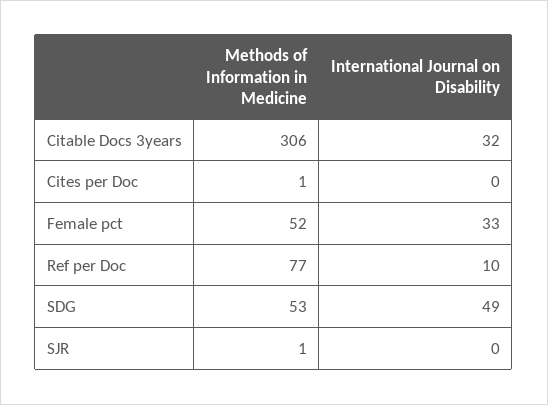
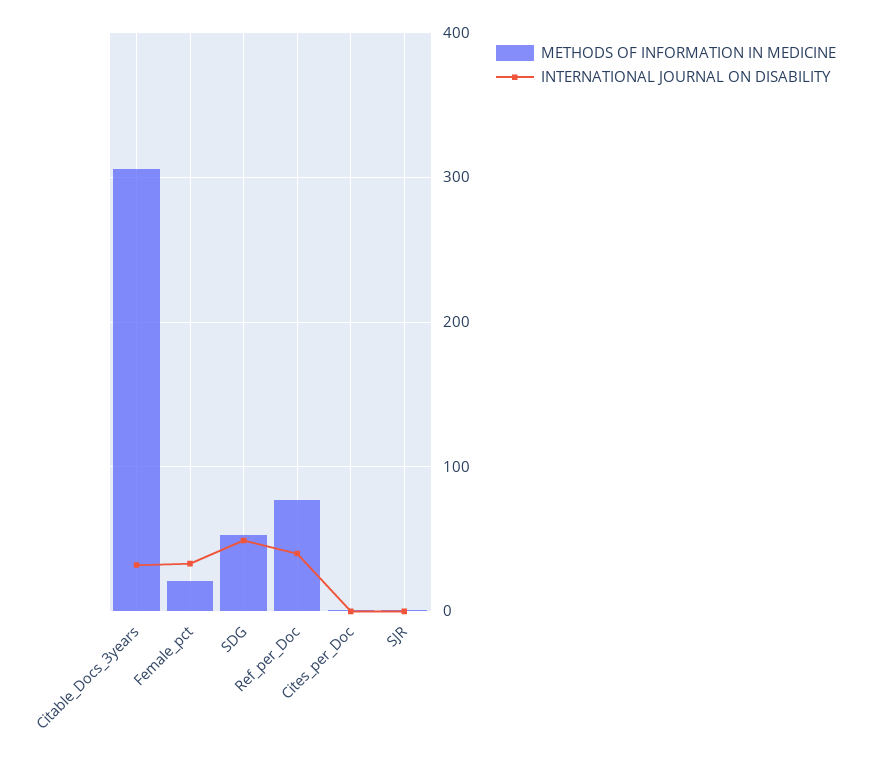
  {
    "Methods of Information in Medicine": {
      "Citable Docs 3years": 306,
      "Cites per Doc": 1,
-     "Female pct": 52,
+     "Female pct": 20,
      "Ref per Doc": 77,
      "SDG": 53,
      "SJR": 1
    },
    "International Journal on Disability": {
      "Citable Docs 3years": 32,
      "Cites per Doc": 0,
      "Female pct": 33,
-     "Ref per Doc": 10,
+     "Ref per Doc": 40,
      "SDG": 49,
      "SJR": 0
    }
  }

